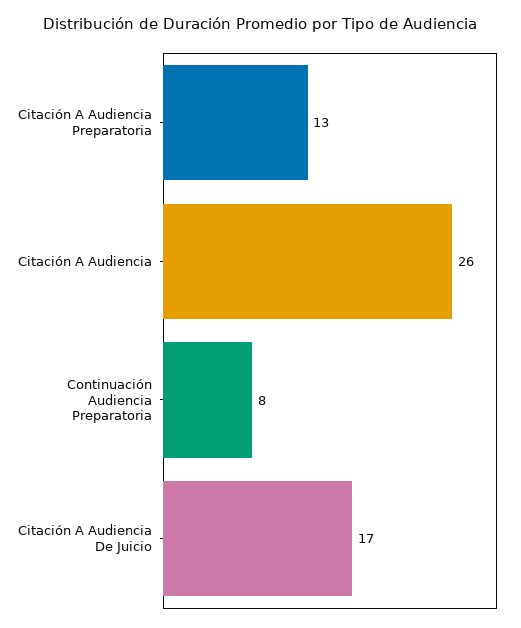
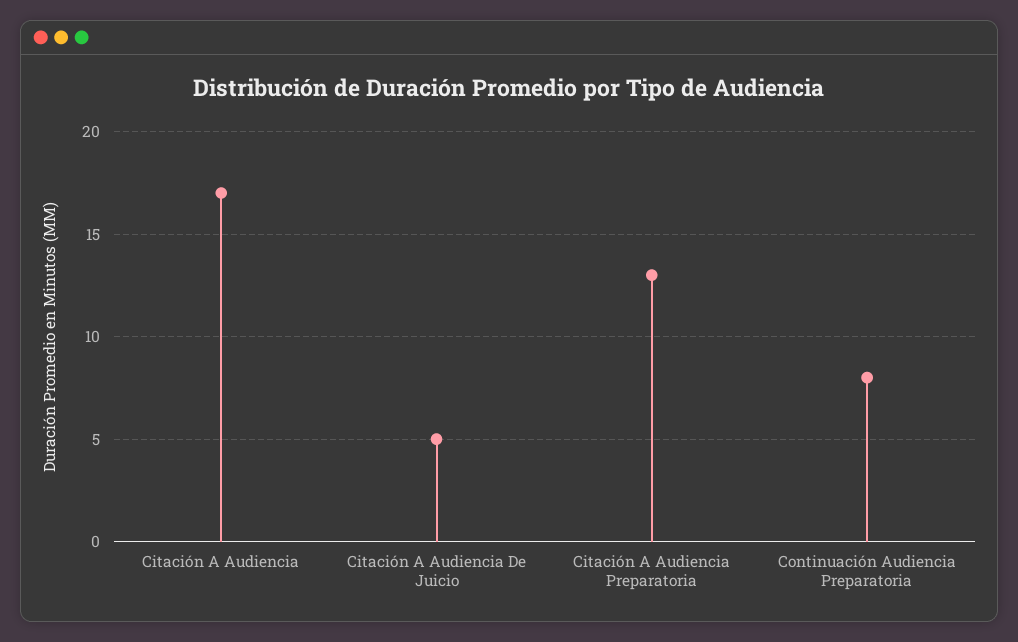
  {
    "Citación A Audiencia Preparatoria": 13,
-   "Citación A Audiencia": 26,
+   "Citación A Audiencia": 17,
    "Continuación Audiencia Preparatoria": 8,
-   "Citación A Audiencia De Juicio": 17
+   "Citación A Audiencia De Juicio": 5
  }

